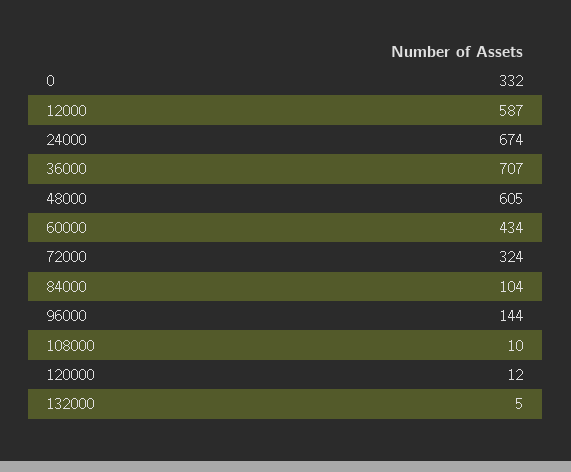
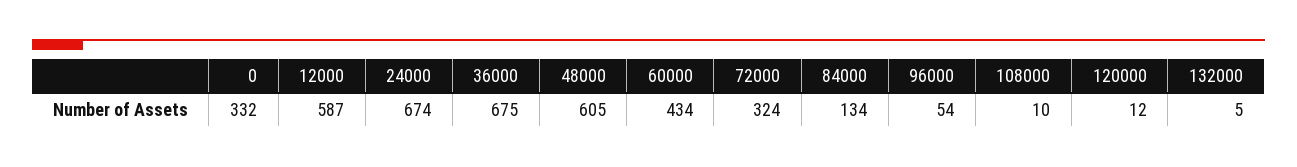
  {
    "0": 332,
    "12000": 587,
    "24000": 674,
-   "36000": 707,
+   "36000": 675,
    "48000": 605,
    "60000": 434,
    "72000": 324,
-   "84000": 104,
+   "84000": 134,
-   "96000": 144,
+   "96000": 54,
    "108000": 10,
    "120000": 12,
    "132000": 5
  }

